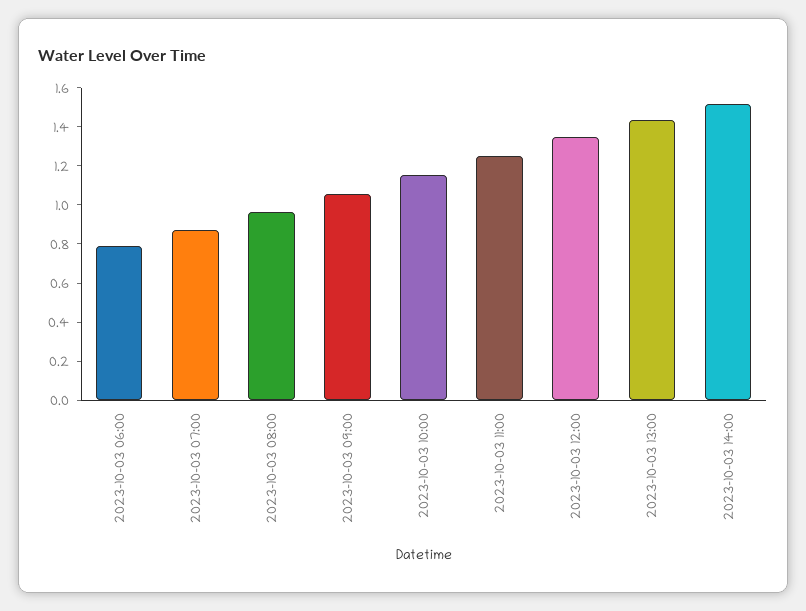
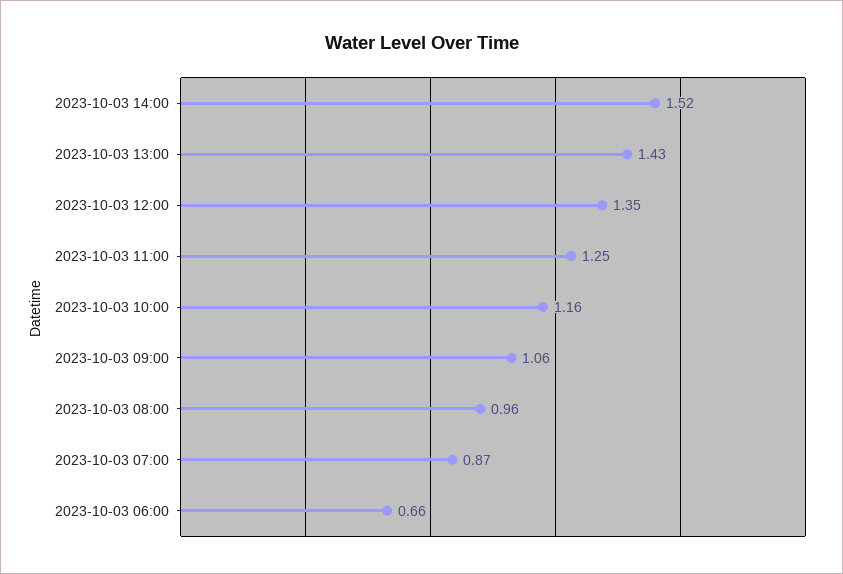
  {
-   "2023-10-03 06:00": 0.8,
+   "2023-10-03 06:00": 0.66,
    "2023-10-03 07:00": 0.87,
    "2023-10-03 08:00": 0.96,
    "2023-10-03 09:00": 1.06,
    "2023-10-03 10:00": 1.16,
    "2023-10-03 11:00": 1.25,
    "2023-10-03 12:00": 1.35,
    "2023-10-03 13:00": 1.43,
    "2023-10-03 14:00": 1.52
  }

